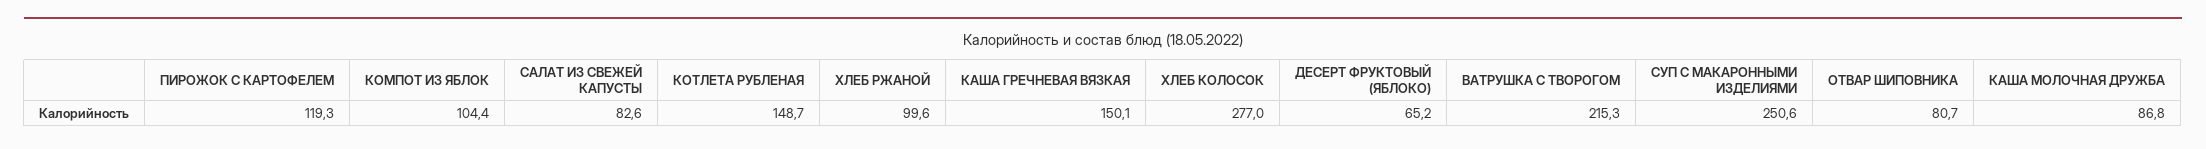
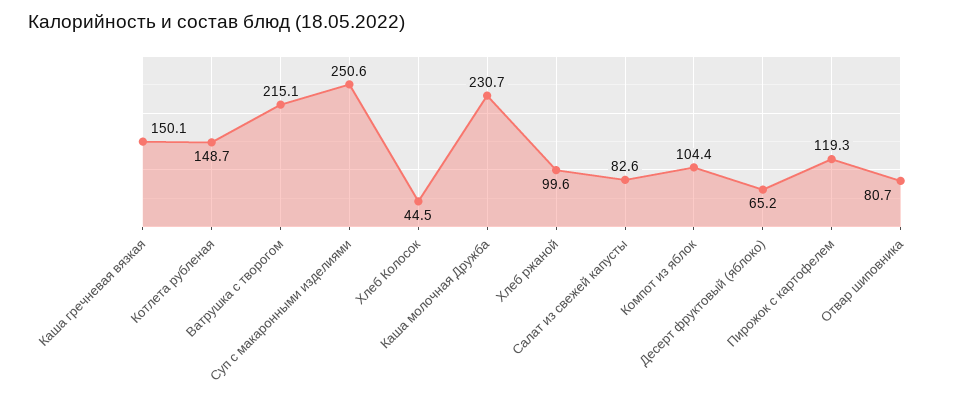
  {
    "ПИРОЖОК С КАРТОФЕЛЕМ": 119.3,
    "КОМПОТ ИЗ ЯБЛОК": 104.4,
    "САЛАТ ИЗ СВЕЖЕЙ КАПУСТЫ": 82.6,
    "КОТЛЕТА РУБЛЕНАЯ": 148.7,
    "ХЛЕБ РЖАНОЙ": 99.6,
    "КАША ГРЕЧНЕВАЯ ВЯЗКАЯ": 150.1,
-   "ХЛЕБ КОЛОСОК": 277,
+   "ХЛЕБ КОЛОСОК": 44.5,
    "ДЕСЕРТ ФРУКТОВЫЙ (ЯБЛОКО)": 65.2,
-   "ВАТРУШКА С ТВОРОГОМ": 215.3,
+   "ВАТРУШКА С ТВОРОГОМ": 215.1,
    "СУП С МАКАРОННЫМИ ИЗДЕЛИЯМИ": 250.6,
    "ОТВАР ШИПОВНИКА": 80.7,
-   "КАША МОЛОЧНАЯ ДРУЖБА": 86.8
+   "КАША МОЛОЧНАЯ ДРУЖБА": 230.7
  }

